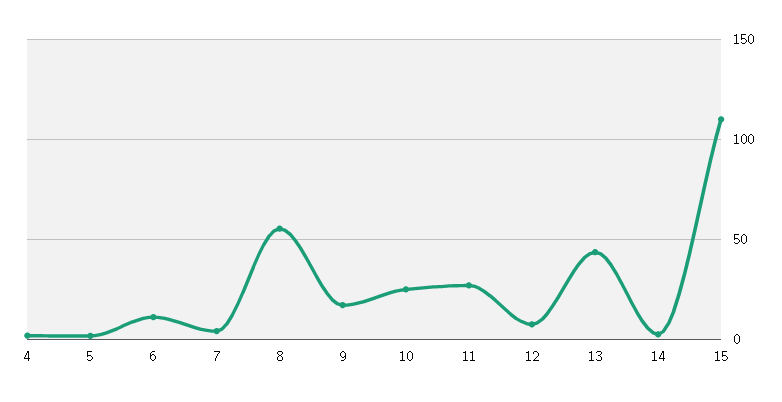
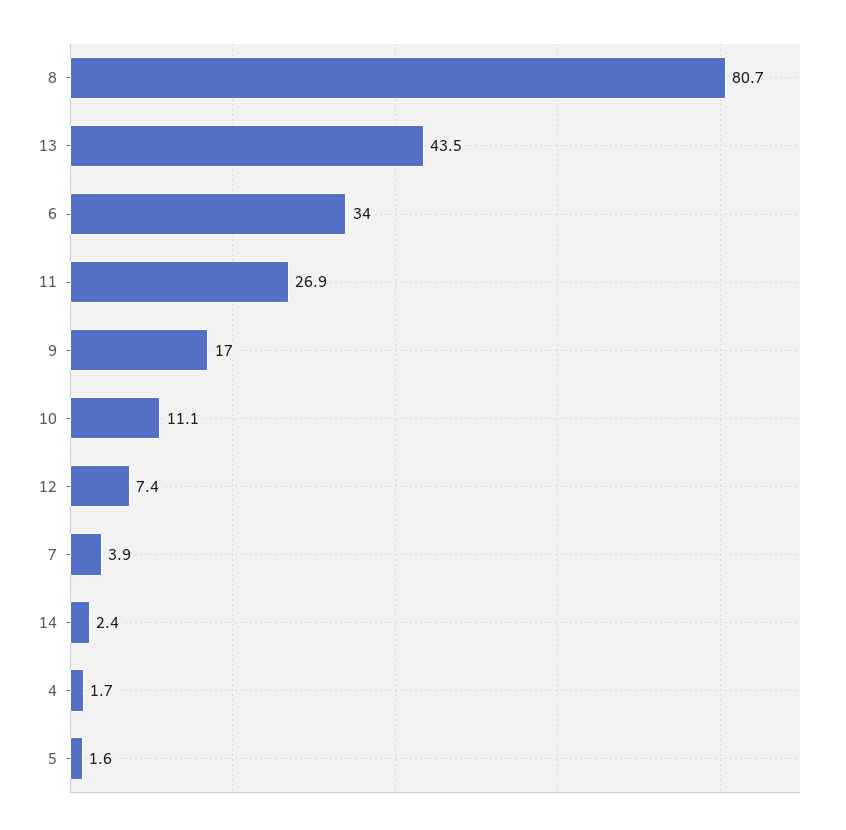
  {
    "4": 1.7,
    "5": 1.6,
-   "6": 10,
+   "6": 34,
    "7": 3.9,
-   "8": 55,
+   "8": 80.7,
    "9": 17,
-   "10": 25,
+   "10": 11.1,
    "11": 26.9,
    "12": 7.4,
    "13": 43.5,
-   "14": 2.4,
+   "14": 2.4
-   "15": 110
  }

